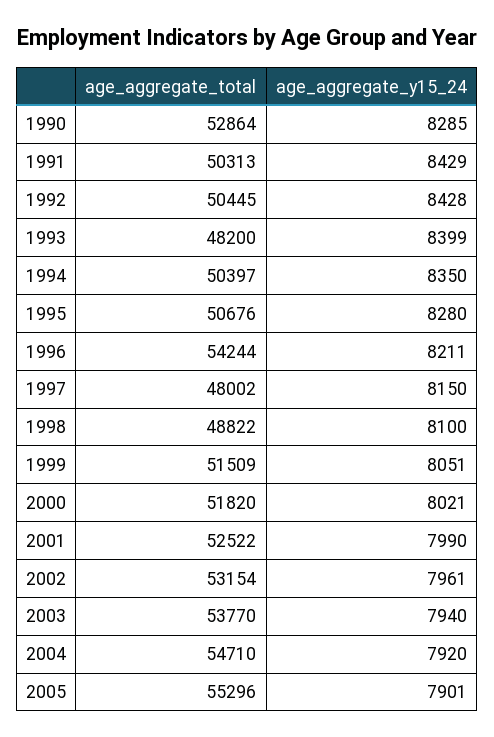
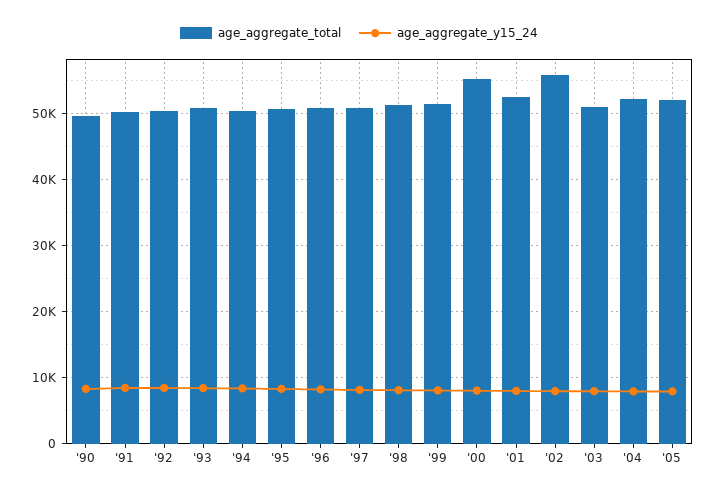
  {
    "age_aggregate_total": {
-     "1990": 52864,
+     "1990": 50000,
      "1991": 50313,
      "1992": 50445,
-     "1993": 48200,
+     "1993": 51000,
      "1994": 50397,
      "1995": 50676,
-     "1996": 54244,
+     "1996": 51000,
-     "1997": 48002,
+     "1997": 51000,
-     "1998": 48822,
+     "1998": 51000,
      "1999": 51509,
-     "2000": 51820,
+     "2000": 55000,
      "2001": 52522,
-     "2002": 53154,
+     "2002": 56000,
-     "2003": 53770,
+     "2003": 51000,
-     "2004": 54710,
+     "2004": 52000,
-     "2005": 55296
+     "2005": 52000
    },
    "age_aggregate_y15_24": {
      "1990": 8285,
      "1991": 8429,
      "1992": 8428,
      "1993": 8399,
      "1994": 8350,
      "1995": 8280,
      "1996": 8211,
      "1997": 8150,
      "1998": 8100,
      "1999": 8051,
      "2000": 8021,
      "2001": 7990,
      "2002": 7961,
      "2003": 7940,
      "2004": 7920,
      "2005": 7901
    }
  }

